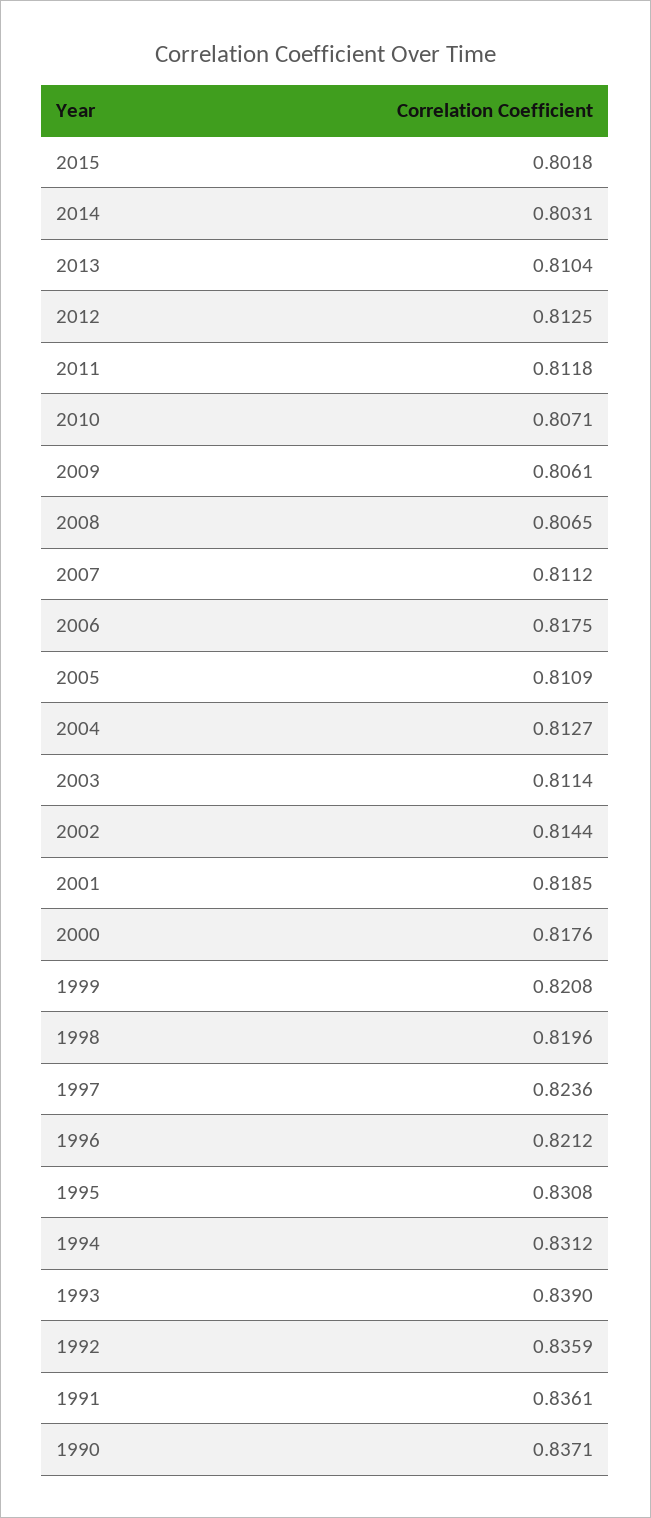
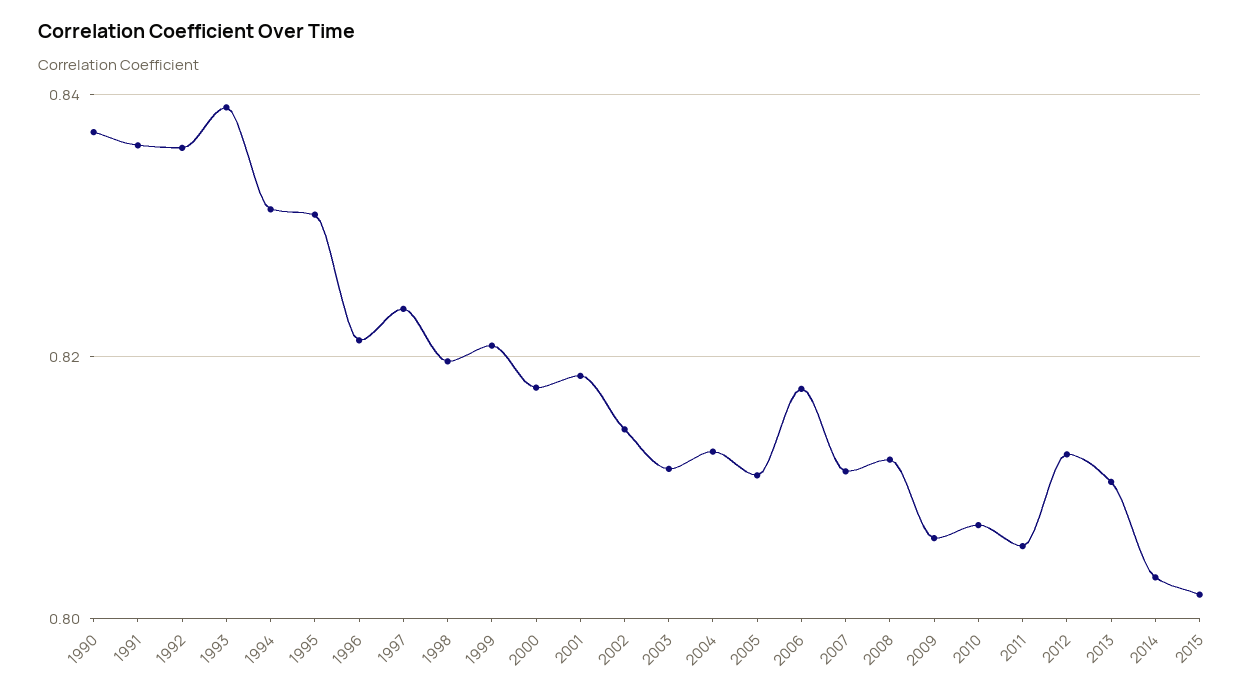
  {
    "2015": 0.8018,
    "2014": 0.8031,
    "2013": 0.8104,
    "2012": 0.8125,
-   "2011": 0.8118,
+   "2011": 0.806,
    "2010": 0.8071,
    "2009": 0.8061,
-   "2008": 0.8065,
+   "2008": 0.812,
    "2007": 0.8112,
    "2006": 0.8175,
    "2005": 0.8109,
    "2004": 0.8127,
    "2003": 0.8114,
    "2002": 0.8144,
    "2001": 0.8185,
    "2000": 0.8176,
    "1999": 0.8208,
    "1998": 0.8196,
    "1997": 0.8236,
    "1996": 0.8212,
    "1995": 0.8308,
    "1994": 0.8312,
    "1993": 0.839,
    "1992": 0.8359,
    "1991": 0.8361,
    "1990": 0.8371
  }

